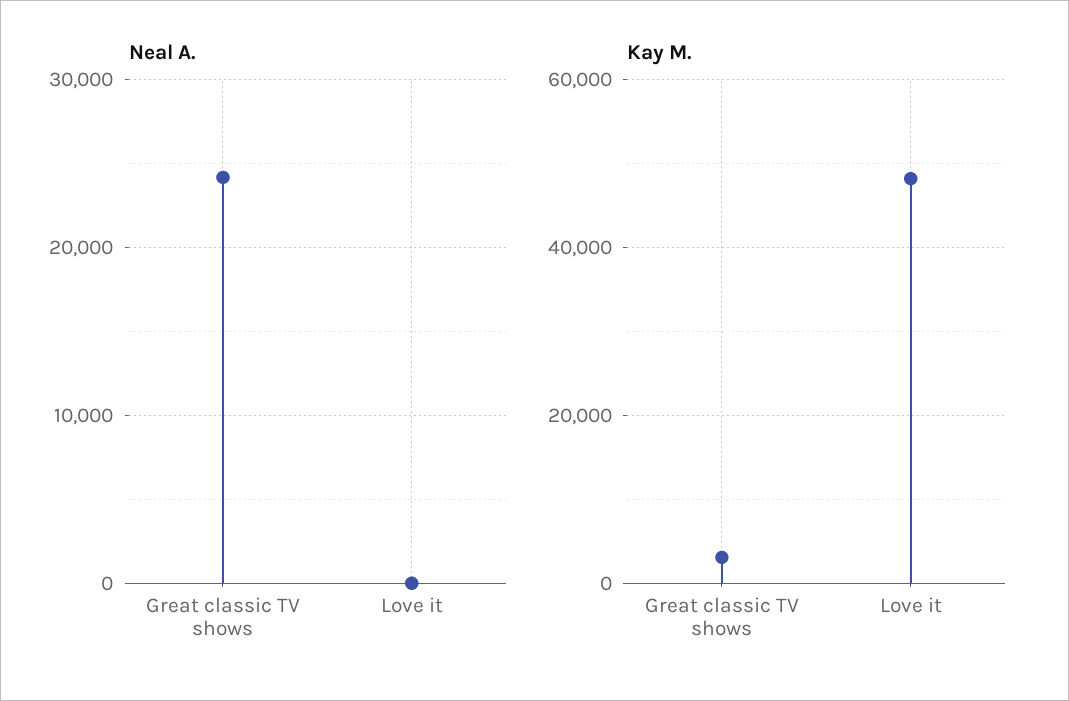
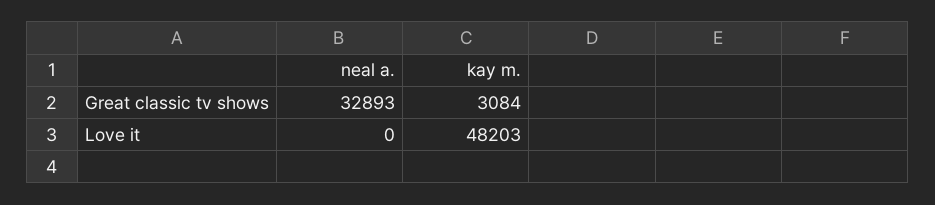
  {
    "Neal A.": {
-     "Great classic TV shows": 24000,
+     "Great classic TV shows": 32893,
      "Love it": 0
    },
    "Kay M.": {
      "Great classic TV shows": 3084,
      "Love it": 48203
    }
  }

